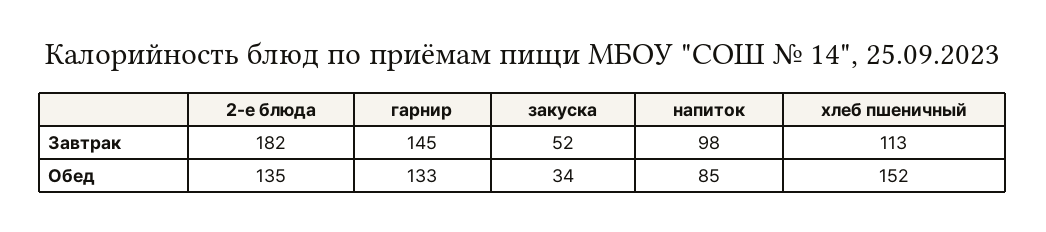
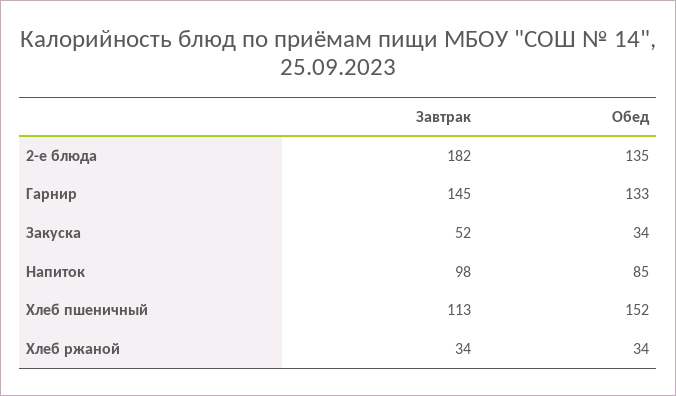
  {
    "2-е блюда": {
      "Завтрак": 182,
      "Обед": 135
    },
    "гарнир": {
      "Завтрак": 145,
      "Обед": 133
    },
    "закуска": {
      "Завтрак": 52,
      "Обед": 34
    },
    "напиток": {
      "Завтрак": 98,
      "Обед": 85
    },
    "хлеб пшеничный": {
      "Завтрак": 113,
      "Обед": 152
-   }
+   },
+   "Хлеб ржаной": {
+     "Завтрак": 34,
+     "Обед": 34
+   }
  }

